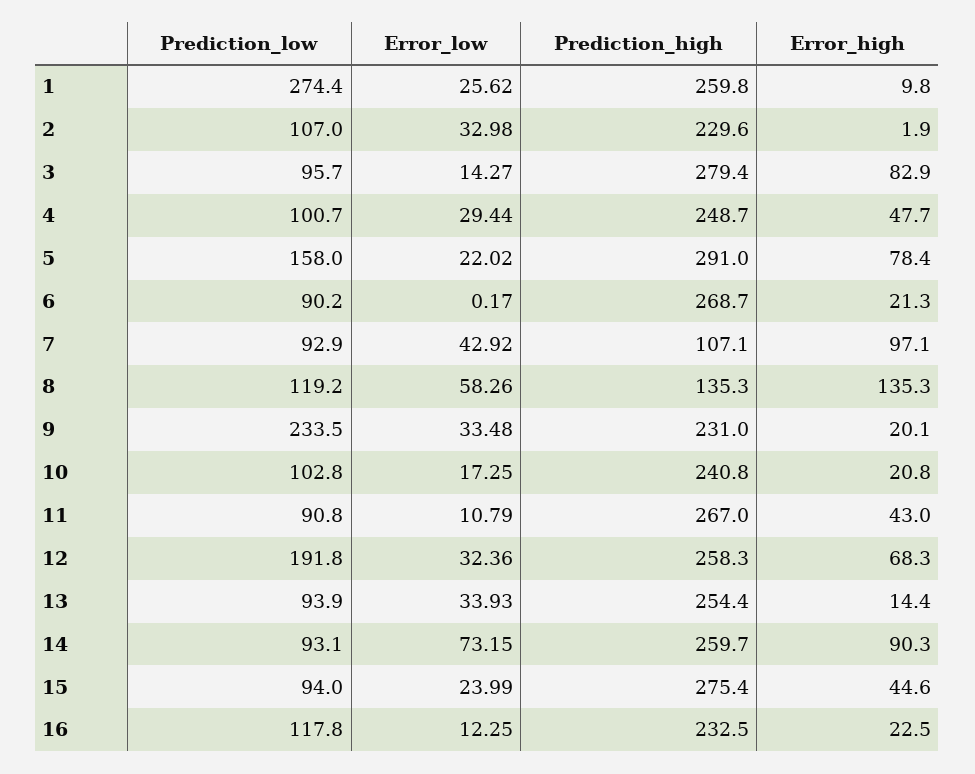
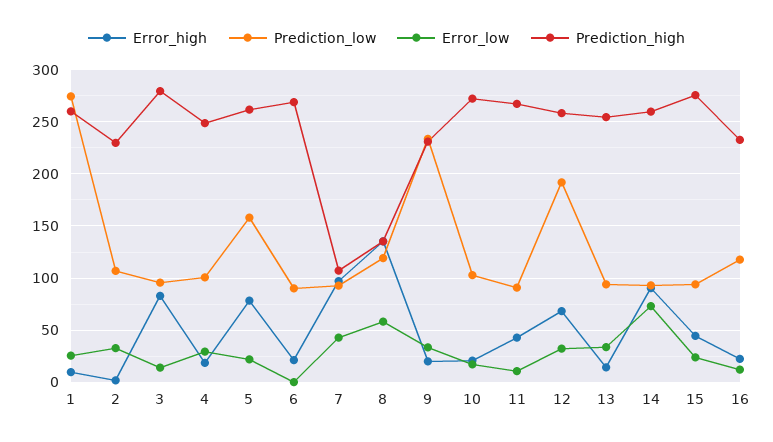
  {
    "Prediction_low": {
      "1": 274.4,
      "2": 107,
      "3": 95.7,
      "4": 100.7,
      "5": 158,
      "6": 90.2,
      "7": 92.9,
      "8": 119.2,
      "9": 233.5,
      "10": 102.8,
      "11": 90.8,
      "12": 191.8,
      "13": 93.9,
      "14": 93.1,
      "15": 94,
      "16": 117.8
    },
    "Error_low": {
      "1": 25.62,
      "2": 32.98,
      "3": 14.27,
      "4": 29.44,
      "5": 22.02,
      "6": 0.17,
      "7": 42.92,
      "8": 58.26,
      "9": 33.48,
      "10": 17.25,
      "11": 10.79,
      "12": 32.36,
      "13": 33.93,
      "14": 73.15,
      "15": 23.99,
      "16": 12.25
    },
    "Prediction_high": {
      "1": 259.8,
      "2": 229.6,
      "3": 279.4,
      "4": 248.7,
-     "5": 291,
+     "5": 260,
      "6": 268.7,
      "7": 107.1,
      "8": 135.3,
      "9": 231,
-     "10": 240.8,
+     "10": 270,
      "11": 267,
      "12": 258.3,
      "13": 254.4,
      "14": 259.7,
      "15": 275.4,
      "16": 232.5
    },
    "Error_high": {
      "1": 9.8,
      "2": 1.9,
      "3": 82.9,
-     "4": 47.7,
+     "4": 20,
      "5": 78.4,
      "6": 21.3,
      "7": 97.1,
      "8": 135.3,
      "9": 20.1,
      "10": 20.8,
      "11": 43,
      "12": 68.3,
      "13": 14.4,
      "14": 90.3,
      "15": 44.6,
      "16": 22.5
    }
  }

